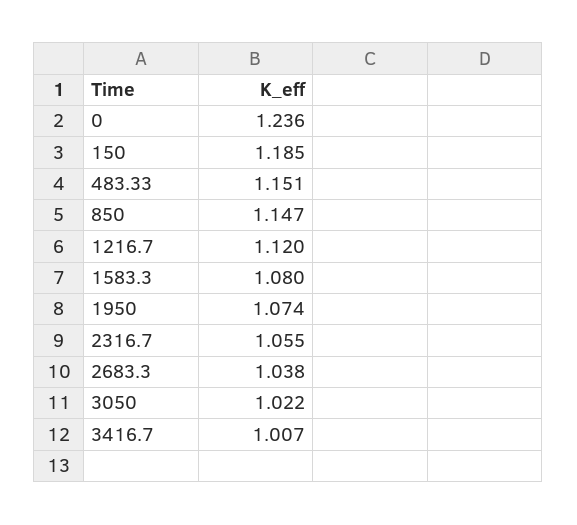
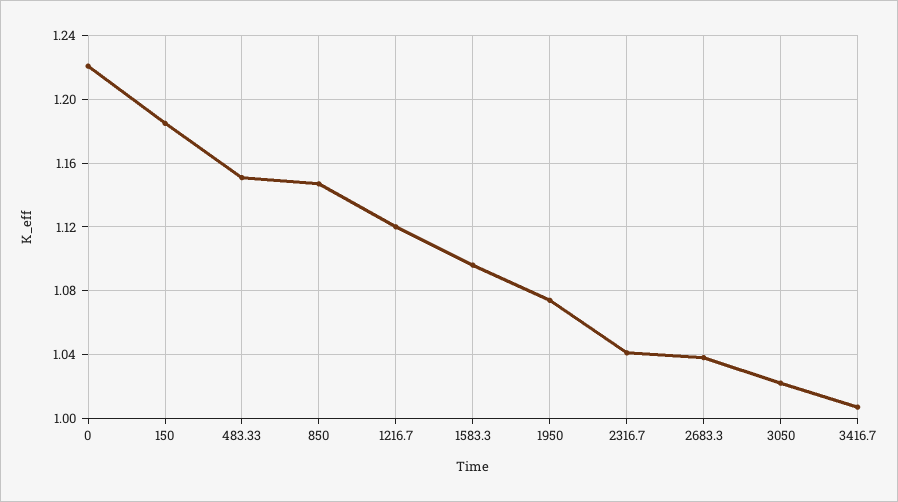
  {
-   "0": 1.236,
+   "0": 1.22,
    "150": 1.185,
    "483.33": 1.151,
    "850": 1.147,
    "1216.7": 1.12,
-   "1583.3": 1.08,
+   "1583.3": 1.095,
    "1950": 1.074,
-   "2316.7": 1.055,
+   "2316.7": 1.04,
    "2683.3": 1.038,
    "3050": 1.022,
    "3416.7": 1.007
  }

